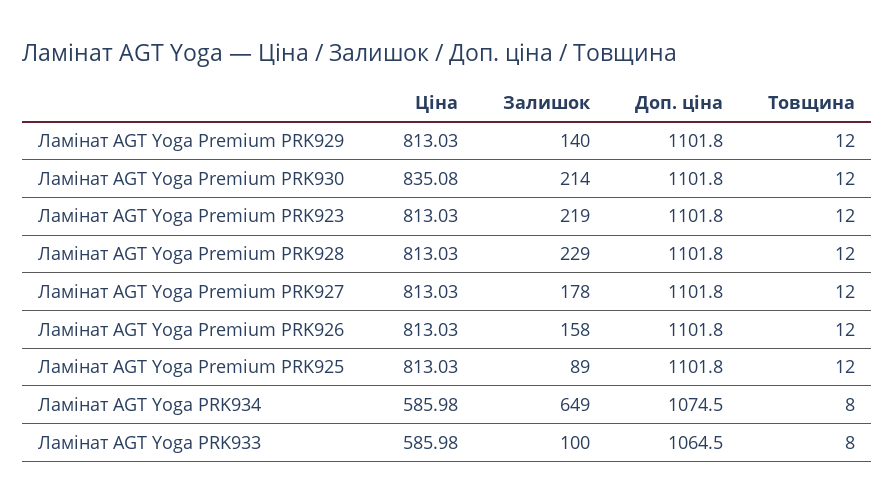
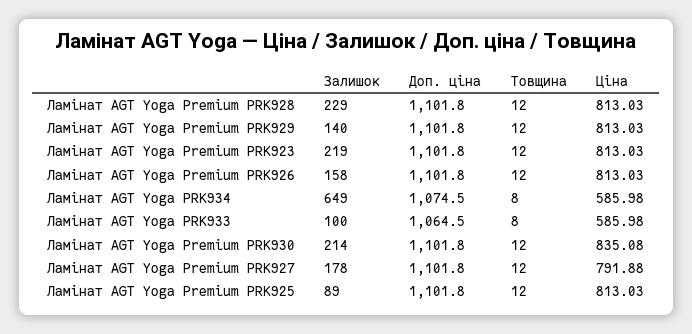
  {
    "Ціна": {
      "Ламінат AGT Yoga Premium PRK929": 813.03,
      "Ламінат AGT Yoga Premium PRK930": 835.08,
      "Ламінат AGT Yoga Premium PRK923": 813.03,
      "Ламінат AGT Yoga Premium PRK928": 813.03,
-     "Ламінат AGT Yoga Premium PRK927": 813.03,
+     "Ламінат AGT Yoga Premium PRK927": 791.88,
      "Ламінат AGT Yoga Premium PRK926": 813.03,
      "Ламінат AGT Yoga Premium PRK925": 813.03,
      "Ламінат AGT Yoga PRK934": 585.98,
      "Ламінат AGT Yoga PRK933": 585.98
    },
    "Залишок": {
      "Ламінат AGT Yoga Premium PRK929": 140,
      "Ламінат AGT Yoga Premium PRK930": 214,
      "Ламінат AGT Yoga Premium PRK923": 219,
      "Ламінат AGT Yoga Premium PRK928": 229,
      "Ламінат AGT Yoga Premium PRK927": 178,
      "Ламінат AGT Yoga Premium PRK926": 158,
      "Ламінат AGT Yoga Premium PRK925": 89,
      "Ламінат AGT Yoga PRK934": 649,
      "Ламінат AGT Yoga PRK933": 100
    },
    "Доп. ціна": {
      "Ламінат AGT Yoga Premium PRK929": 1101.8,
      "Ламінат AGT Yoga Premium PRK930": 1101.8,
      "Ламінат AGT Yoga Premium PRK923": 1101.8,
      "Ламінат AGT Yoga Premium PRK928": 1101.8,
      "Ламінат AGT Yoga Premium PRK927": 1101.8,
      "Ламінат AGT Yoga Premium PRK926": 1101.8,
      "Ламінат AGT Yoga Premium PRK925": 1101.8,
      "Ламінат AGT Yoga PRK934": 1074.5,
      "Ламінат AGT Yoga PRK933": 1064.5
    },
    "Товщина": {
      "Ламінат AGT Yoga Premium PRK929": 12,
      "Ламінат AGT Yoga Premium PRK930": 12,
      "Ламінат AGT Yoga Premium PRK923": 12,
      "Ламінат AGT Yoga Premium PRK928": 12,
      "Ламінат AGT Yoga Premium PRK927": 12,
      "Ламінат AGT Yoga Premium PRK926": 12,
      "Ламінат AGT Yoga Premium PRK925": 12,
      "Ламінат AGT Yoga PRK934": 8,
      "Ламінат AGT Yoga PRK933": 8
    }
  }

